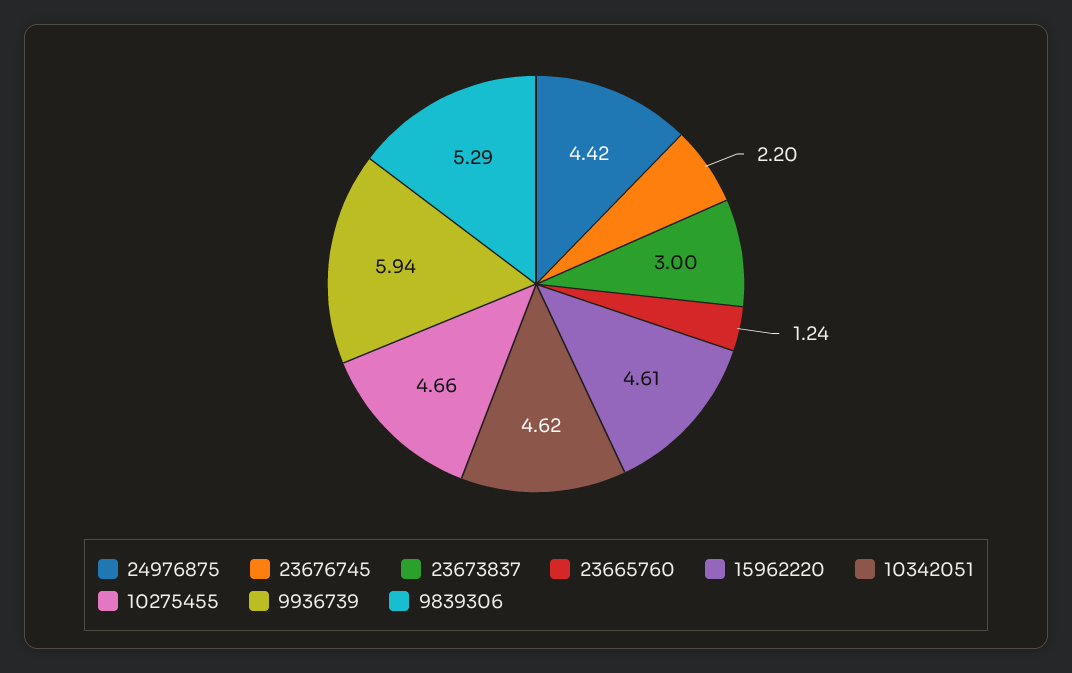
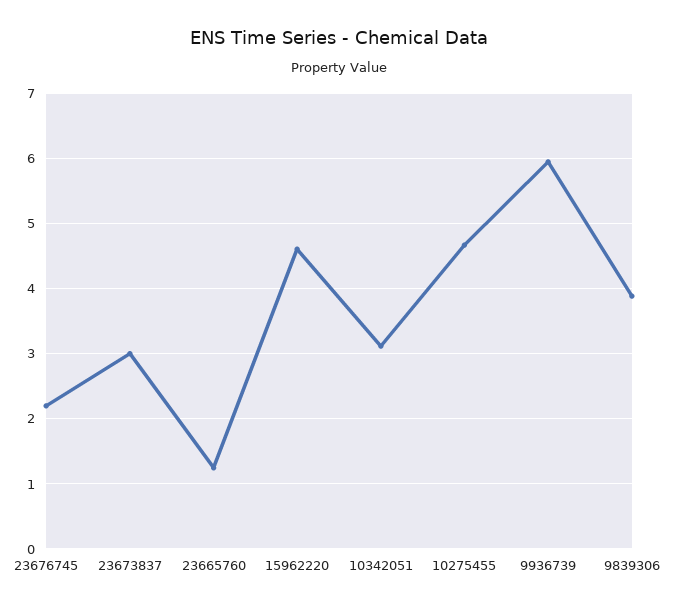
  {
-   "24976875": 4.42,
    "23676745": 2.2,
    "23673837": 3,
    "23665760": 1.24,
    "15962220": 4.61,
-   "10342051": 4.62,
+   "10342051": 3.1,
    "10275455": 4.66,
    "9936739": 5.94,
-   "9839306": 5.29
+   "9839306": 3.9
  }

